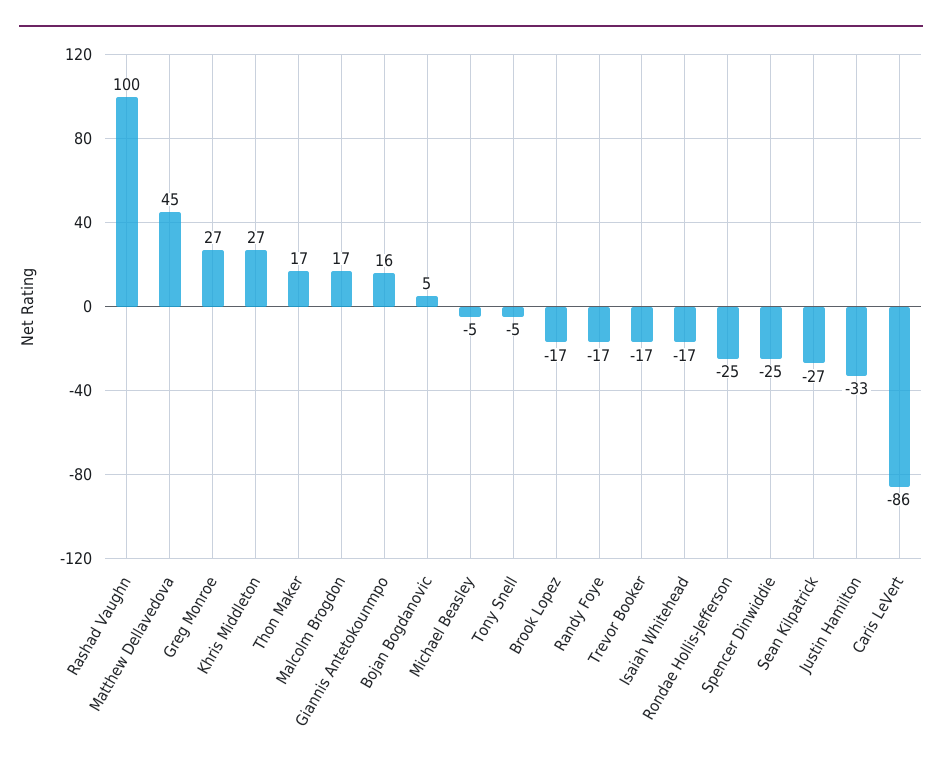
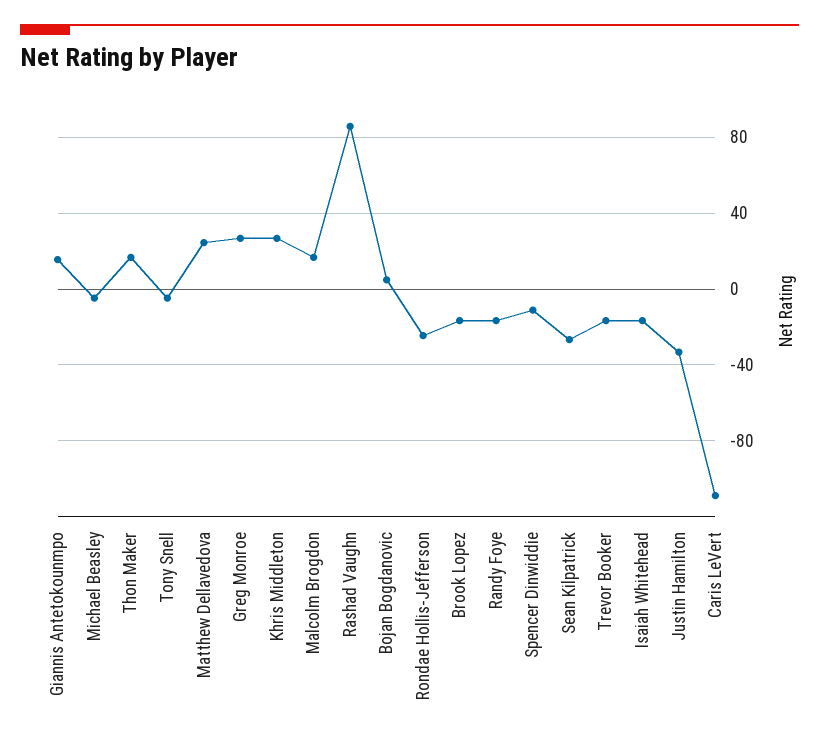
  {
-   "Rashad Vaughn": 100,
+   "Rashad Vaughn": 85,
-   "Matthew Dellavedova": 45,
+   "Matthew Dellavedova": 25,
    "Greg Monroe": 27,
    "Khris Middleton": 27,
    "Thon Maker": 17,
    "Malcolm Brogdon": 17,
    "Giannis Antetokounmpo": 16,
    "Bojan Bogdanovic": 5,
    "Michael Beasley": -5,
    "Tony Snell": -5,
    "Brook Lopez": -17,
    "Randy Foye": -17,
    "Trevor Booker": -17,
    "Isaiah Whitehead": -17,
    "Rondae Hollis-Jefferson": -25,
-   "Spencer Dinwiddie": -25,
+   "Spencer Dinwiddie": -10,
    "Sean Kilpatrick": -27,
    "Justin Hamilton": -33,
-   "Caris LeVert": -86
+   "Caris LeVert": -110
  }

